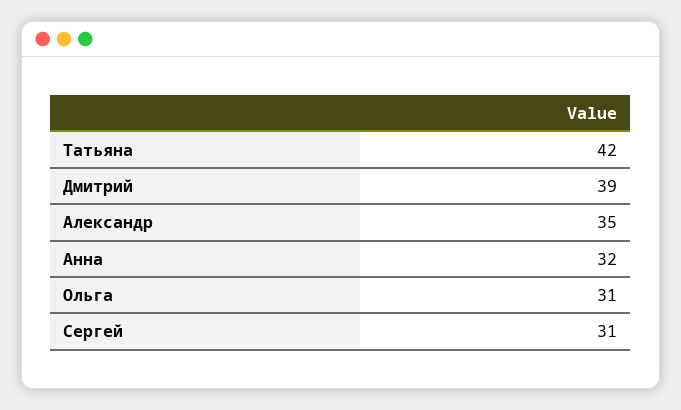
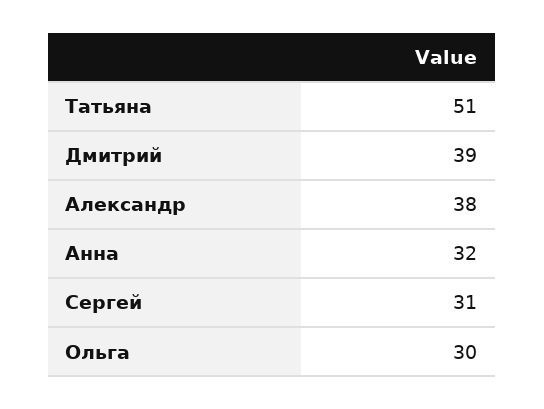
  {
-   "Татьяна": 42,
+   "Татьяна": 51,
    "Дмитрий": 39,
-   "Александр": 35,
+   "Александр": 38,
    "Анна": 32,
-   "Ольга": 31,
+   "Ольга": 30,
    "Сергей": 31
  }

